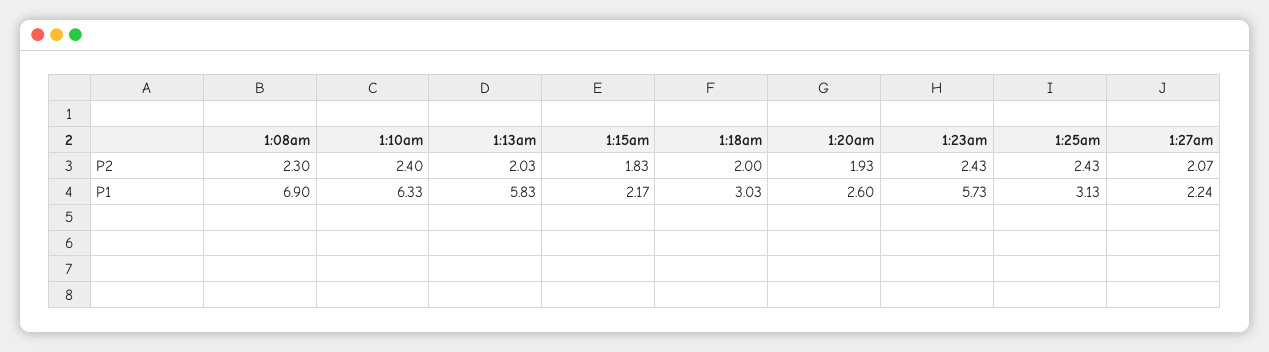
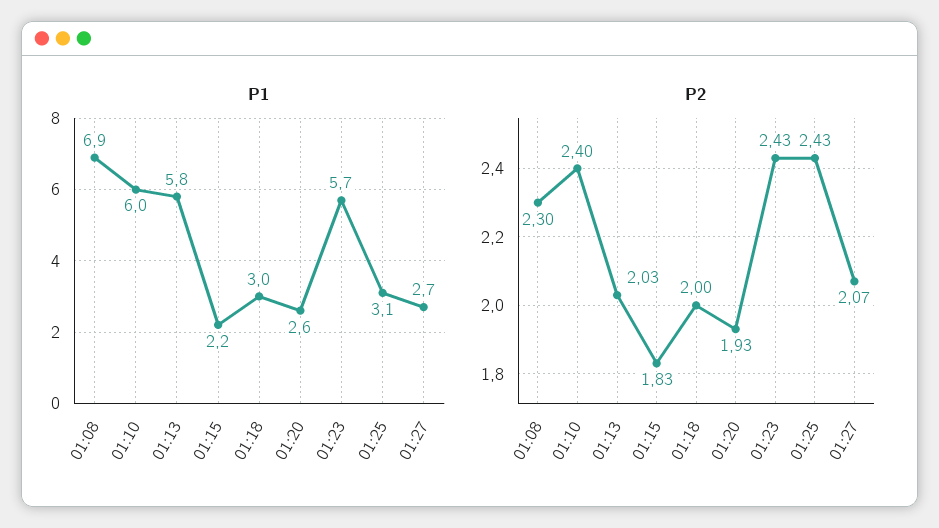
  {
    "P2": {
      "1:08am": 2.3,
      "1:10am": 2.4,
      "1:13am": 2.03,
      "1:15am": 1.83,
      "1:18am": 2,
      "1:20am": 1.93,
      "1:23am": 2.43,
      "1:25am": 2.43,
      "1:27am": 2.07
    },
    "P1": {
      "1:08am": 6.9,
-     "1:10am": 6.33,
+     "1:10am": 6,
      "1:13am": 5.83,
      "1:15am": 2.17,
      "1:18am": 3.03,
      "1:20am": 2.6,
      "1:23am": 5.73,
      "1:25am": 3.13,
-     "1:27am": 2.24
+     "1:27am": 2.7
    }
  }

